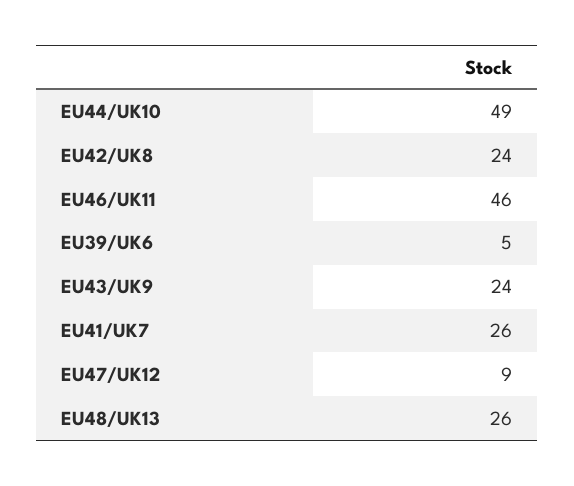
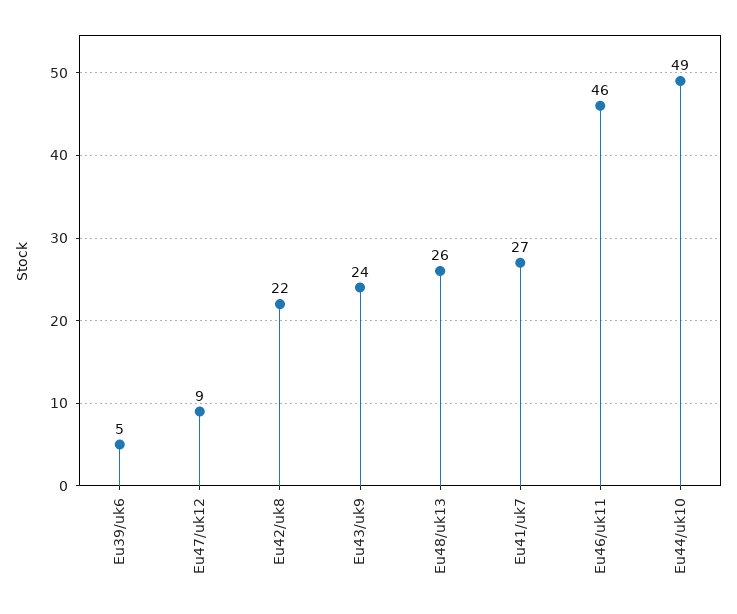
  {
    "EU44/UK10": 49,
-   "EU42/UK8": 24,
+   "EU42/UK8": 22,
    "EU46/UK11": 46,
    "EU39/UK6": 5,
    "EU43/UK9": 24,
-   "EU41/UK7": 26,
+   "EU41/UK7": 27,
    "EU47/UK12": 9,
    "EU48/UK13": 26
  }

